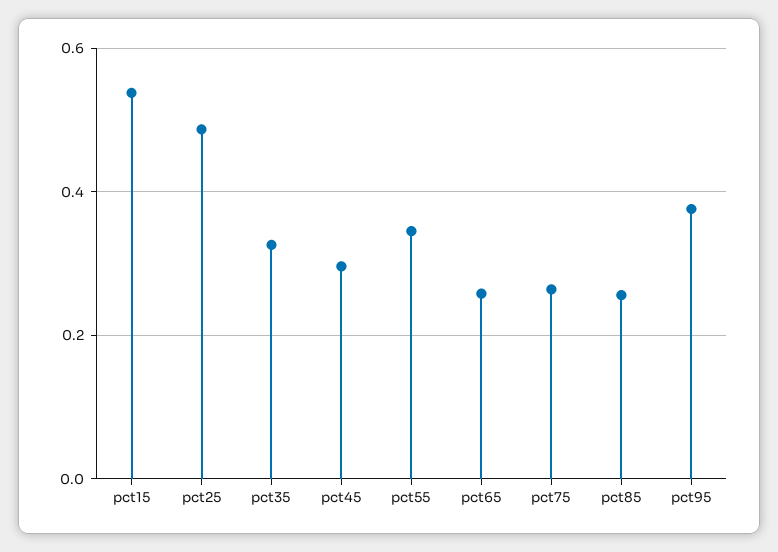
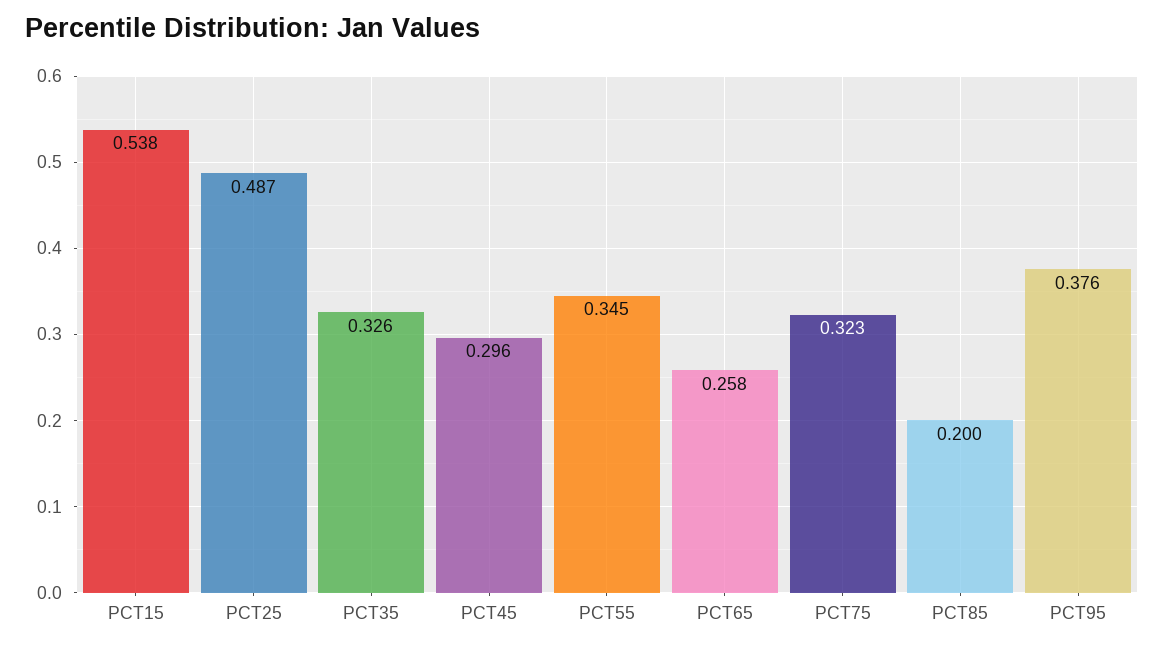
  {
    "pct15": 0.538,
    "pct25": 0.487,
    "pct35": 0.326,
    "pct45": 0.296,
    "pct55": 0.345,
    "pct65": 0.258,
-   "pct75": 0.26,
+   "pct75": 0.323,
-   "pct85": 0.26,
+   "pct85": 0.2,
    "pct95": 0.376
  }

